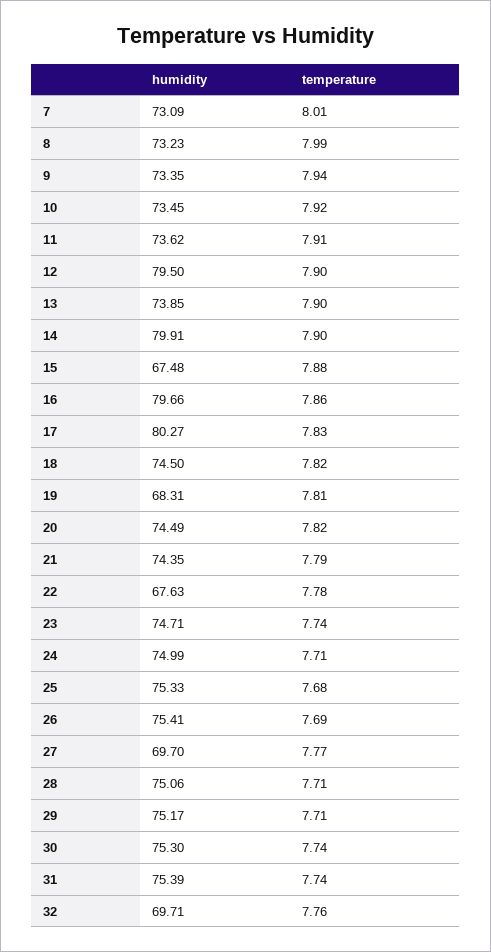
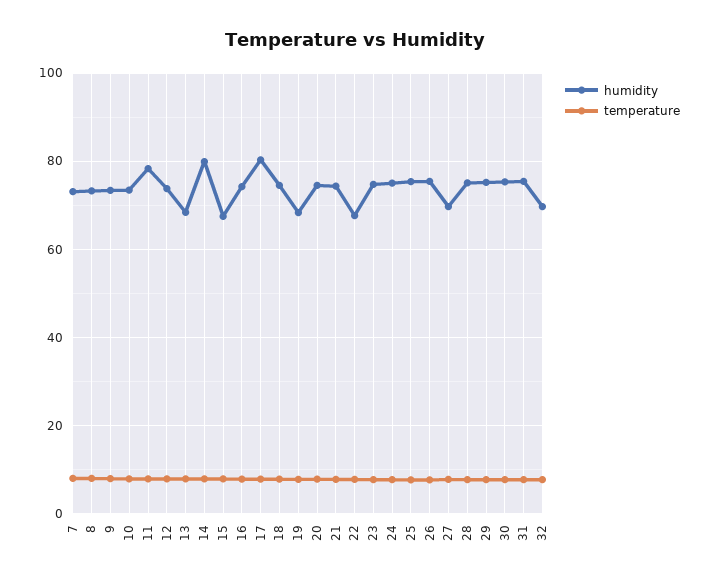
  {
    "humidity": {
      "7": 73.09,
      "8": 73.23,
      "9": 73.35,
      "10": 73.45,
-     "11": 73.62,
+     "11": 78,
-     "12": 79.5,
+     "12": 74,
-     "13": 73.85,
+     "13": 68,
      "14": 79.91,
      "15": 67.48,
-     "16": 79.66,
+     "16": 74,
      "17": 80.27,
      "18": 74.5,
      "19": 68.31,
      "20": 74.49,
      "21": 74.35,
      "22": 67.63,
      "23": 74.71,
      "24": 74.99,
      "25": 75.33,
      "26": 75.41,
      "27": 69.7,
      "28": 75.06,
      "29": 75.17,
      "30": 75.3,
      "31": 75.39,
      "32": 69.71
    },
    "temperature": {
      "7": 8.01,
      "8": 7.99,
      "9": 7.94,
      "10": 7.92,
      "11": 7.91,
      "12": 7.9,
      "13": 7.9,
      "14": 7.9,
      "15": 7.88,
      "16": 7.86,
      "17": 7.83,
      "18": 7.82,
      "19": 7.81,
      "20": 7.82,
      "21": 7.79,
      "22": 7.78,
      "23": 7.74,
      "24": 7.71,
      "25": 7.68,
      "26": 7.69,
      "27": 7.77,
      "28": 7.71,
      "29": 7.71,
      "30": 7.74,
      "31": 7.74,
      "32": 7.76
    }
  }

